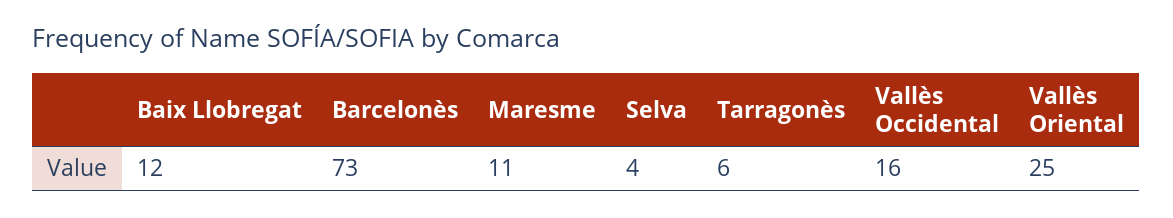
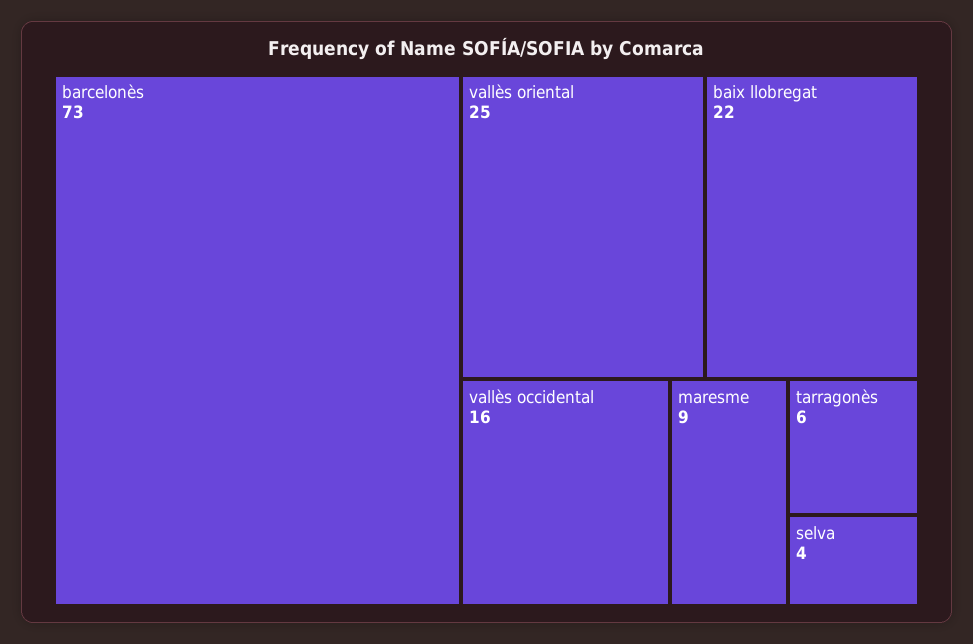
  {
-   "Baix Llobregat": 12,
+   "Baix Llobregat": 22,
    "Barcelonès": 73,
-   "Maresme": 11,
+   "Maresme": 9,
    "Selva": 4,
    "Tarragonès": 6,
    "Vallès Occidental": 16,
    "Vallès Oriental": 25
  }

